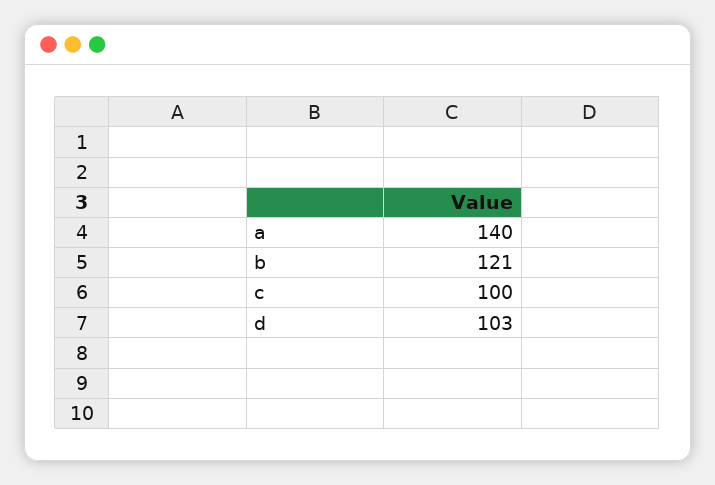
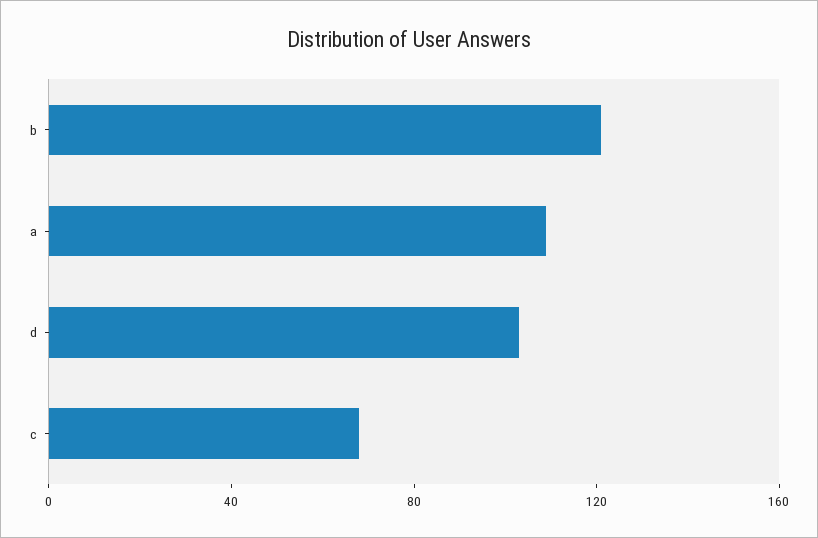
  {
-   "a": 140,
+   "a": 110,
    "b": 121,
-   "c": 100,
+   "c": 70,
    "d": 103
  }

